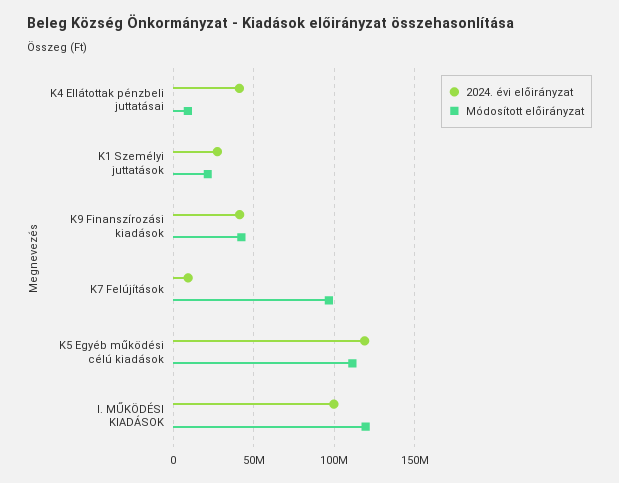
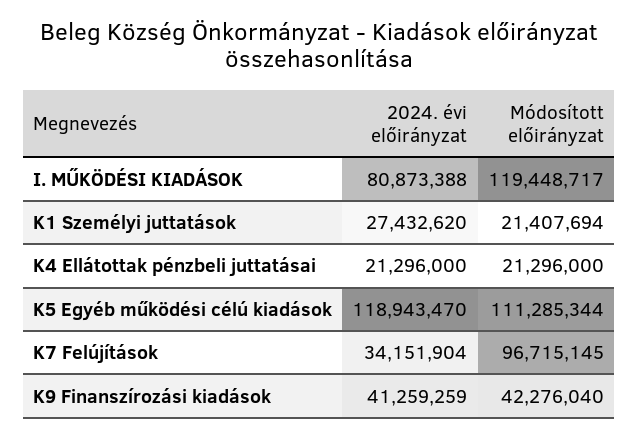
  {
    "2024. évi előirányzat": {
-     "K4 Ellátottak pénzbeli juttatásai": 40000000,
+     "K4 Ellátottak pénzbeli juttatásai": 21296000,
      "K1 Személyi juttatások": 27432620,
      "K9 Finanszírozási kiadások": 41259259,
-     "K7 Felújítások": 10000000,
+     "K7 Felújítások": 34151904,
      "K5 Egyéb működési célú kiadások": 118943470,
-     "I. MŰKÖDÉSI KIADÁSOK": 100000000
+     "I. MŰKÖDÉSI KIADÁSOK": 80873388
    },
    "Módosított előirányzat": {
-     "K4 Ellátottak pénzbeli juttatásai": 10000000,
+     "K4 Ellátottak pénzbeli juttatásai": 21296000,
      "K1 Személyi juttatások": 21407694,
      "K9 Finanszírozási kiadások": 42276040,
      "K7 Felújítások": 96715145,
      "K5 Egyéb működési célú kiadások": 111285344,
      "I. MŰKÖDÉSI KIADÁSOK": 119448717
    }
  }

